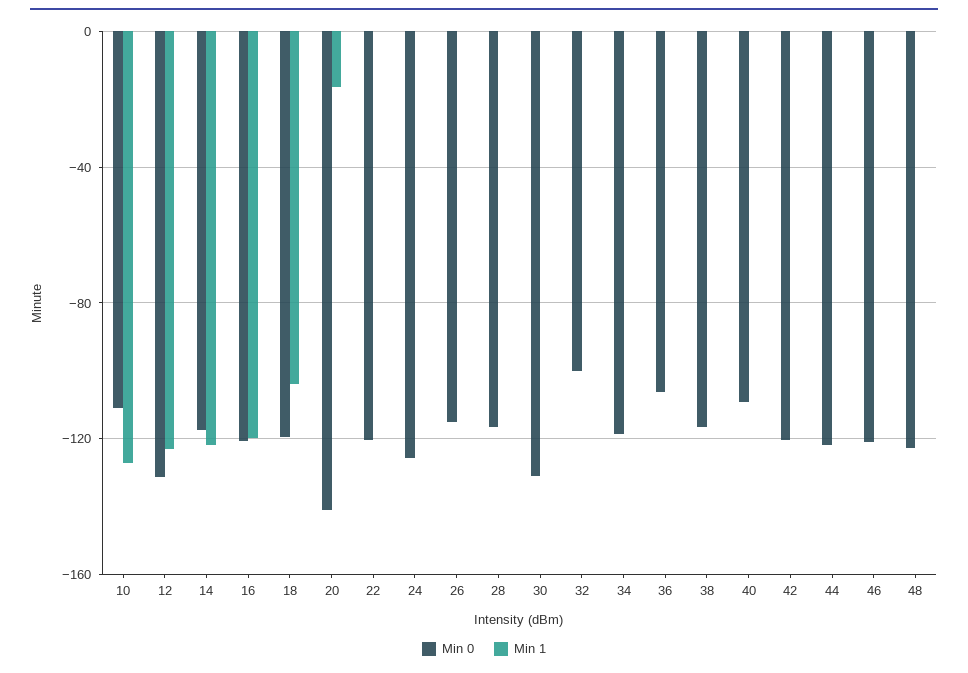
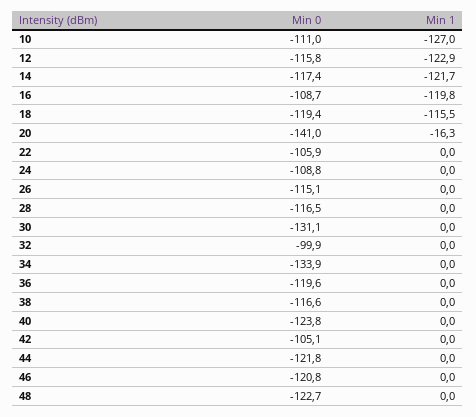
  {
    "Min 0": {
      "10": -111,
-     "12": -130,
+     "12": -115.8,
      "14": -117.4,
-     "16": -120,
+     "16": -108.7,
      "18": -119.4,
      "20": -141,
-     "22": -120,
+     "22": -105.9,
-     "24": -125,
+     "24": -108.8,
      "26": -115.1,
      "28": -116.5,
      "30": -131.1,
      "32": -99.9,
-     "34": -120,
+     "34": -133.9,
-     "36": -105,
+     "36": -119.6,
      "38": -116.6,
-     "40": -110,
+     "40": -123.8,
-     "42": -120,
+     "42": -105.1,
      "44": -121.8,
      "46": -120.8,
      "48": -122.7
    },
    "Min 1": {
      "10": -127,
      "12": -122.9,
      "14": -121.7,
      "16": -119.8,
-     "18": -105,
+     "18": -115.5,
      "20": -16.3,
      "22": 0,
      "24": 0,
      "26": 0,
      "28": 0,
      "30": 0,
      "32": 0,
      "34": 0,
      "36": 0,
      "38": 0,
      "40": 0,
      "42": 0,
      "44": 0,
      "46": 0,
      "48": 0
    }
  }

